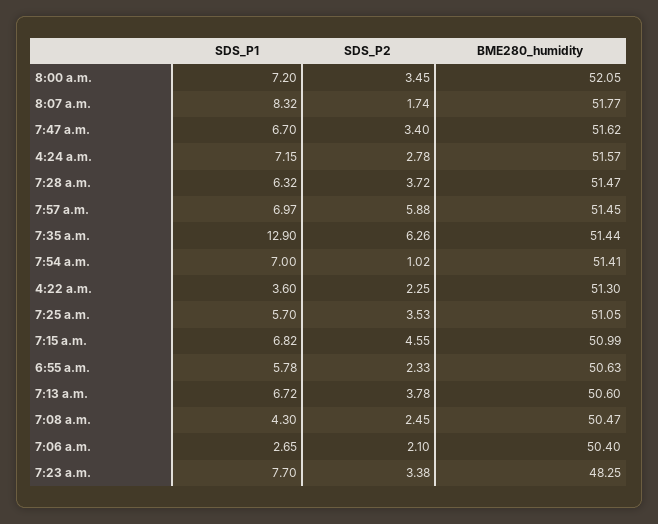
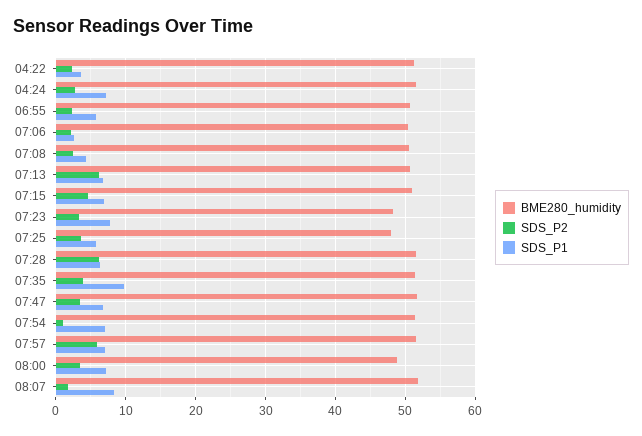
  {
    "SDS_P1": {
      "8:00 a.m.": 7.2,
      "8:07 a.m.": 8.32,
      "7:47 a.m.": 6.7,
      "4:24 a.m.": 7.15,
      "7:28 a.m.": 6.32,
      "7:57 a.m.": 6.97,
-     "7:35 a.m.": 12.9,
+     "7:35 a.m.": 10,
      "7:54 a.m.": 7,
      "4:22 a.m.": 3.6,
      "7:25 a.m.": 5.7,
      "7:15 a.m.": 6.82,
      "6:55 a.m.": 5.78,
      "7:13 a.m.": 6.72,
      "7:08 a.m.": 4.3,
      "7:06 a.m.": 2.65,
      "7:23 a.m.": 7.7
    },
    "SDS_P2": {
      "8:00 a.m.": 3.45,
      "8:07 a.m.": 1.74,
      "7:47 a.m.": 3.4,
      "4:24 a.m.": 2.78,
-     "7:28 a.m.": 3.72,
+     "7:28 a.m.": 6,
      "7:57 a.m.": 5.88,
-     "7:35 a.m.": 6.26,
+     "7:35 a.m.": 4,
      "7:54 a.m.": 1.02,
      "4:22 a.m.": 2.25,
      "7:25 a.m.": 3.53,
      "7:15 a.m.": 4.55,
      "6:55 a.m.": 2.33,
-     "7:13 a.m.": 3.78,
+     "7:13 a.m.": 6,
      "7:08 a.m.": 2.45,
      "7:06 a.m.": 2.1,
      "7:23 a.m.": 3.38
    },
    "BME280_humidity": {
-     "8:00 a.m.": 52.05,
+     "8:00 a.m.": 49,
      "8:07 a.m.": 51.77,
      "7:47 a.m.": 51.62,
      "4:24 a.m.": 51.57,
      "7:28 a.m.": 51.47,
      "7:57 a.m.": 51.45,
      "7:35 a.m.": 51.44,
      "7:54 a.m.": 51.41,
      "4:22 a.m.": 51.3,
-     "7:25 a.m.": 51.05,
+     "7:25 a.m.": 48,
      "7:15 a.m.": 50.99,
      "6:55 a.m.": 50.63,
      "7:13 a.m.": 50.6,
      "7:08 a.m.": 50.47,
      "7:06 a.m.": 50.4,
      "7:23 a.m.": 48.25
    }
  }

